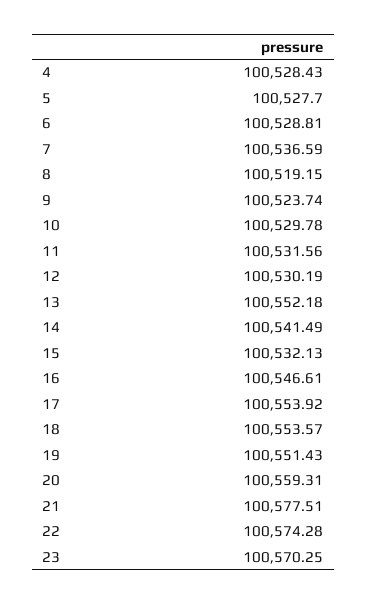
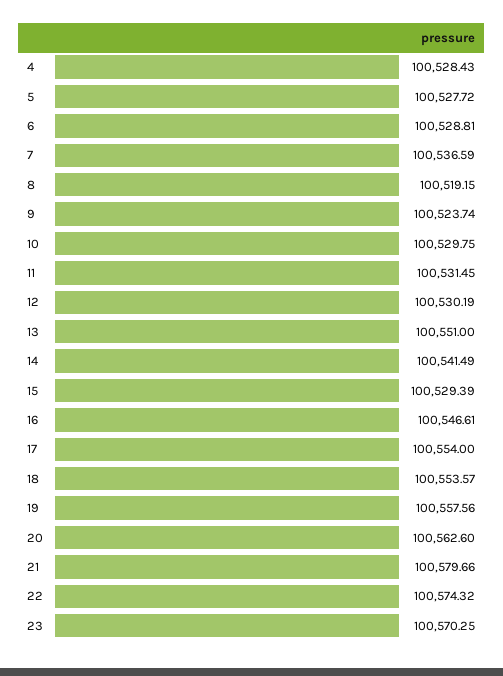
  {
    "4": 100528.43,
-   "5": 100527.7,
+   "5": 100527.72,
    "6": 100528.81,
    "7": 100536.59,
    "8": 100519.15,
    "9": 100523.74,
-   "10": 100529.78,
+   "10": 100529.75,
-   "11": 100531.56,
+   "11": 100531.45,
    "12": 100530.19,
-   "13": 100552.18,
+   "13": 100551,
    "14": 100541.49,
-   "15": 100532.13,
+   "15": 100529.39,
    "16": 100546.61,
-   "17": 100553.92,
+   "17": 100554,
    "18": 100553.57,
-   "19": 100551.43,
+   "19": 100557.56,
-   "20": 100559.31,
+   "20": 100562.6,
-   "21": 100577.51,
+   "21": 100579.66,
-   "22": 100574.28,
+   "22": 100574.32,
    "23": 100570.25
  }

